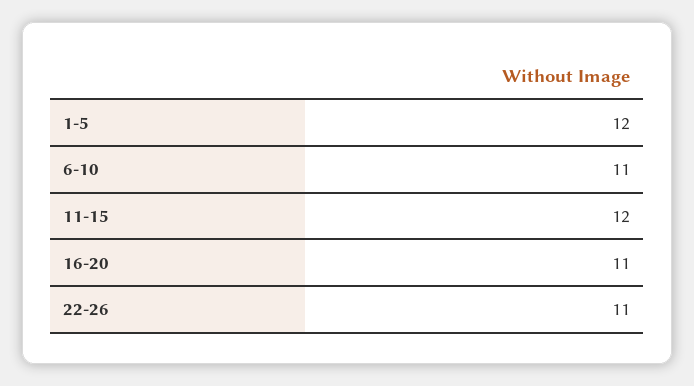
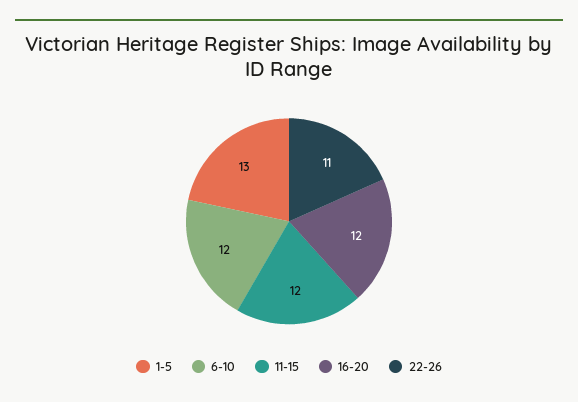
  {
-   "1-5": 12,
+   "1-5": 13,
-   "6-10": 11,
+   "6-10": 12,
    "11-15": 12,
-   "16-20": 11,
+   "16-20": 12,
    "22-26": 11
  }

